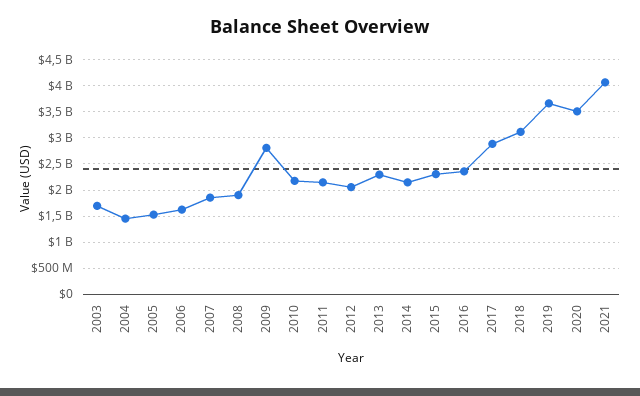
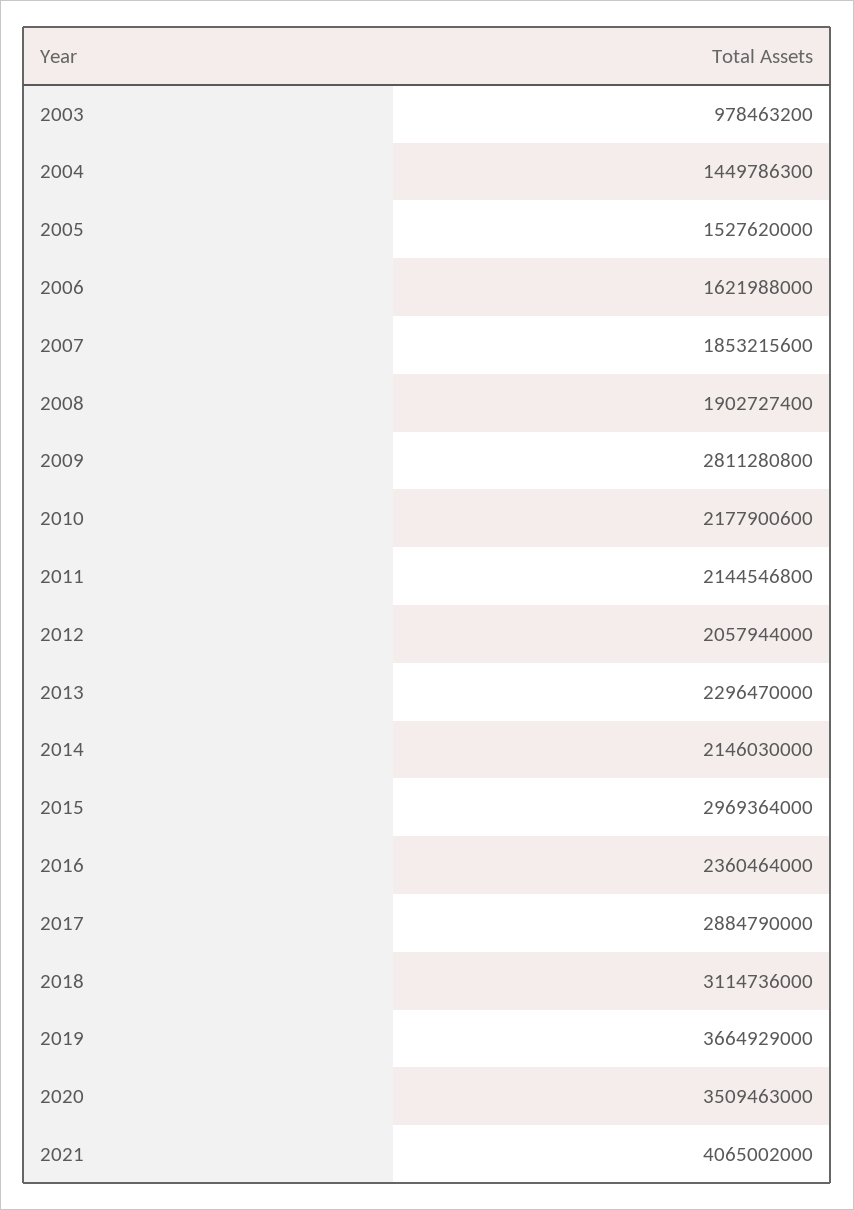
  {
-   "2003": 1750000000,
+   "2003": 978463200,
    "2004": 1449786300,
    "2005": 1527620000,
    "2006": 1621988000,
    "2007": 1853215600,
    "2008": 1902727400,
    "2009": 2811280800,
    "2010": 2177900600,
    "2011": 2144546800,
    "2012": 2057944000,
    "2013": 2296470000,
    "2014": 2146030000,
-   "2015": 2250000000,
+   "2015": 2969364000,
    "2016": 2360464000,
    "2017": 2884790000,
    "2018": 3114736000,
    "2019": 3664929000,
    "2020": 3509463000,
    "2021": 4065002000
  }

